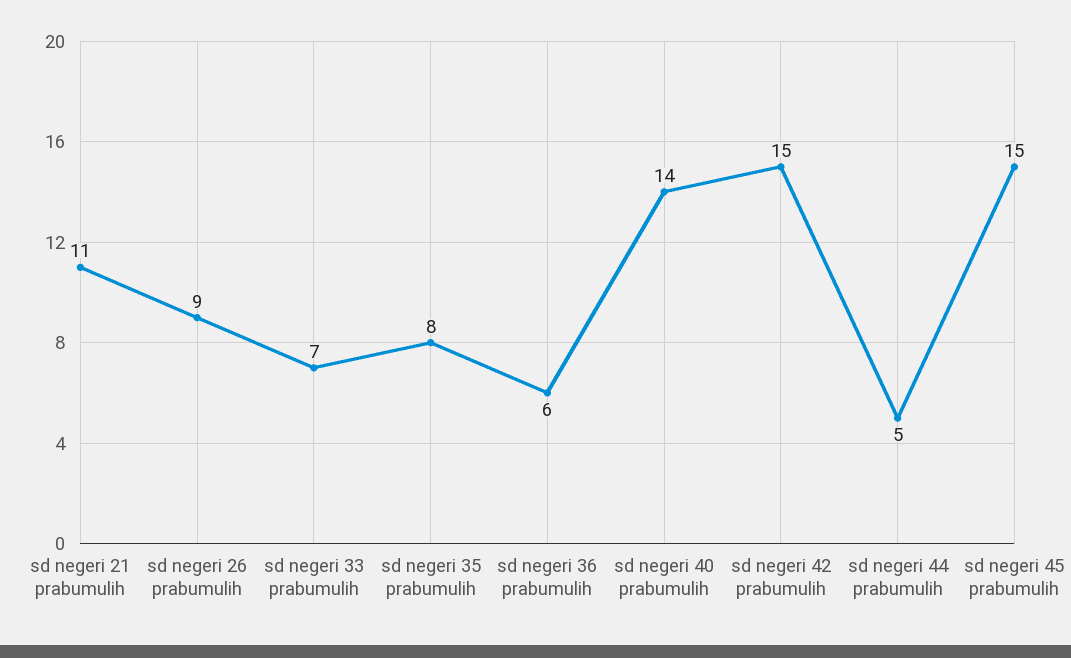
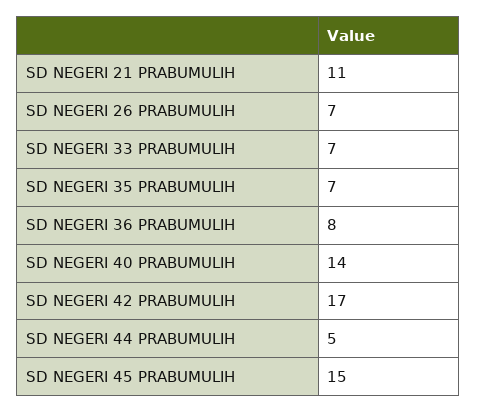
  {
    "sd negeri 21 prabumulih": 11,
-   "sd negeri 26 prabumulih": 9,
+   "sd negeri 26 prabumulih": 7,
    "sd negeri 33 prabumulih": 7,
-   "sd negeri 35 prabumulih": 8,
+   "sd negeri 35 prabumulih": 7,
-   "sd negeri 36 prabumulih": 6,
+   "sd negeri 36 prabumulih": 8,
    "sd negeri 40 prabumulih": 14,
-   "sd negeri 42 prabumulih": 15,
+   "sd negeri 42 prabumulih": 17,
    "sd negeri 44 prabumulih": 5,
    "sd negeri 45 prabumulih": 15
  }

